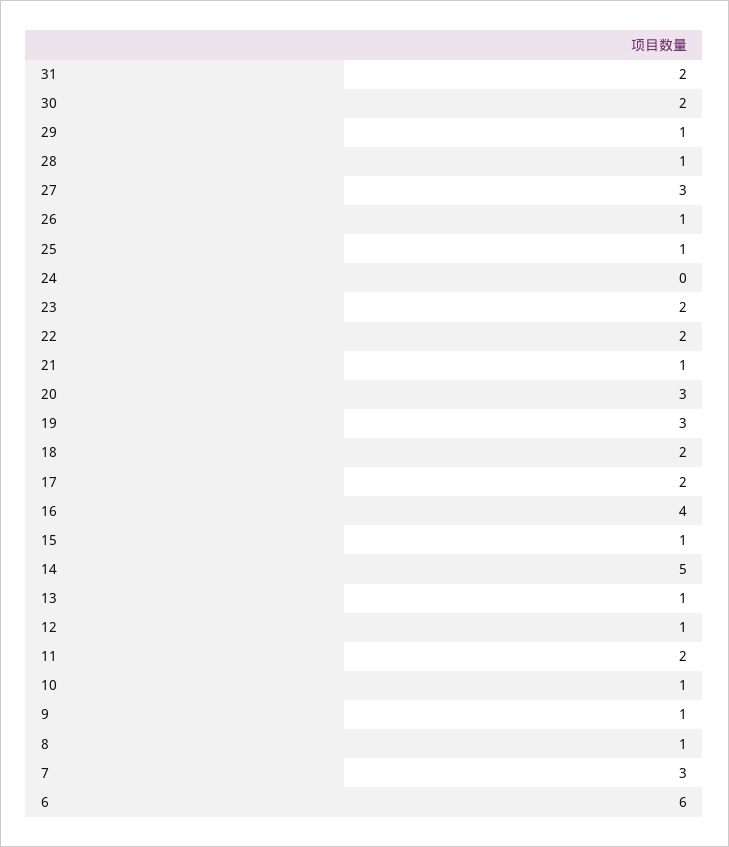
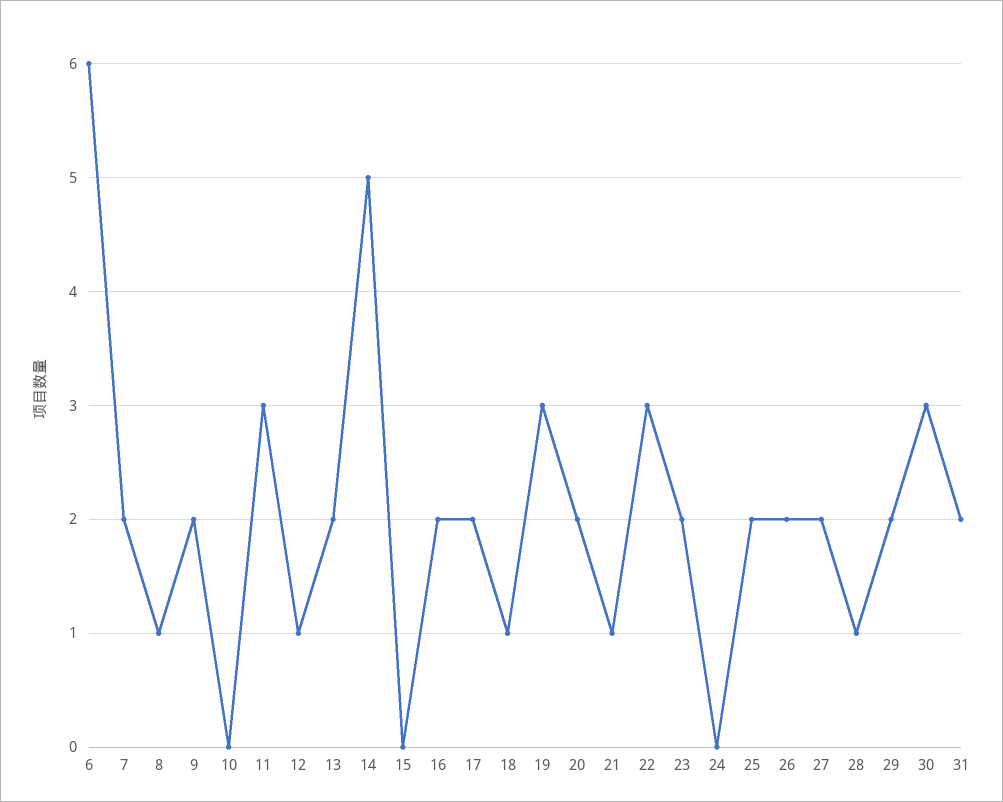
  {
    "31": 2,
-   "30": 2,
+   "30": 3,
-   "29": 1,
+   "29": 2,
    "28": 1,
-   "27": 3,
+   "27": 2,
-   "26": 1,
+   "26": 2,
-   "25": 1,
+   "25": 2,
    "24": 0,
    "23": 2,
-   "22": 2,
+   "22": 3,
    "21": 1,
-   "20": 3,
+   "20": 2,
    "19": 3,
-   "18": 2,
+   "18": 1,
    "17": 2,
-   "16": 4,
+   "16": 2,
-   "15": 1,
+   "15": 0,
    "14": 5,
-   "13": 1,
+   "13": 2,
    "12": 1,
-   "11": 2,
+   "11": 3,
-   "10": 1,
+   "10": 0,
-   "9": 1,
+   "9": 2,
    "8": 1,
-   "7": 3,
+   "7": 2,
    "6": 6
  }

